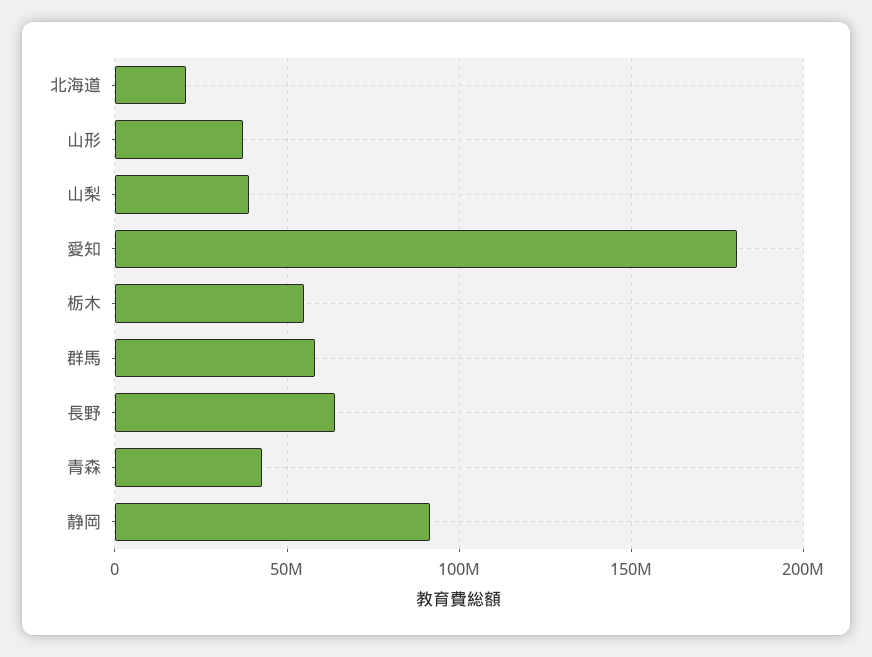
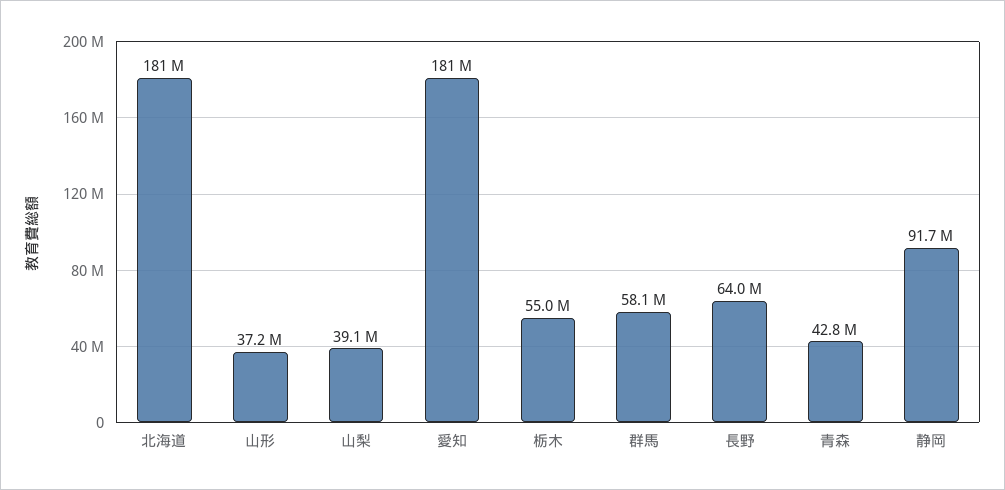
  {
-   "北海道": 20000000,
+   "北海道": 181000000,
    "山形": 37200000,
    "山梨": 39100000,
    "愛知": 181000000,
    "栃木": 55000000,
    "群馬": 58100000,
    "長野": 64000000,
    "青森": 42800000,
    "静岡": 91700000
  }

